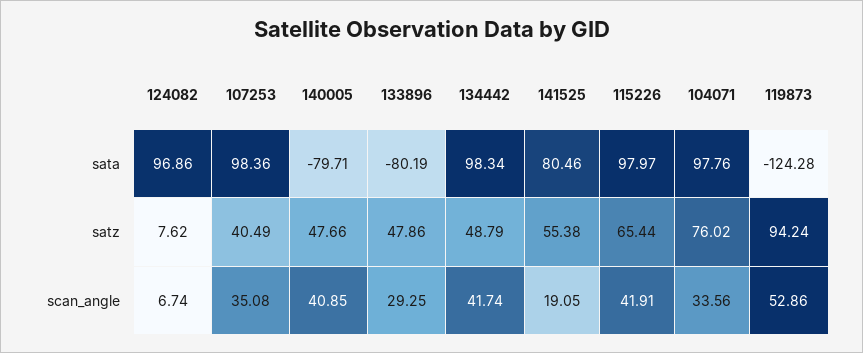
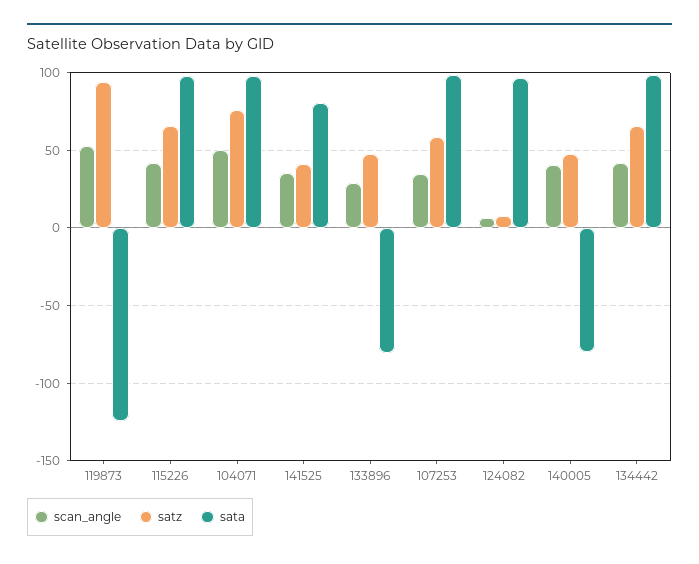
  {
    "sata": {
      "124082": 96.86,
      "107253": 98.36,
      "140005": -79.71,
      "133896": -80.19,
      "134442": 98.34,
      "141525": 80.46,
      "115226": 97.97,
      "104071": 97.76,
      "119873": -124.28
    },
    "satz": {
      "124082": 7.62,
-     "107253": 40.49,
+     "107253": 60,
      "140005": 47.66,
      "133896": 47.86,
-     "134442": 48.79,
+     "134442": 65,
-     "141525": 55.38,
+     "141525": 40,
      "115226": 65.44,
      "104071": 76.02,
      "119873": 94.24
    },
    "scan_angle": {
      "124082": 6.74,
      "107253": 35.08,
      "140005": 40.85,
      "133896": 29.25,
      "134442": 41.74,
-     "141525": 19.05,
+     "141525": 35,
      "115226": 41.91,
-     "104071": 33.56,
+     "104071": 50,
      "119873": 52.86
    }
  }

